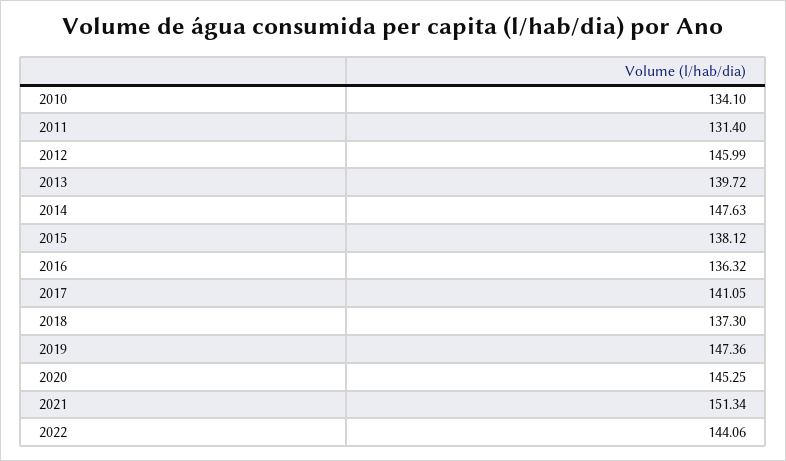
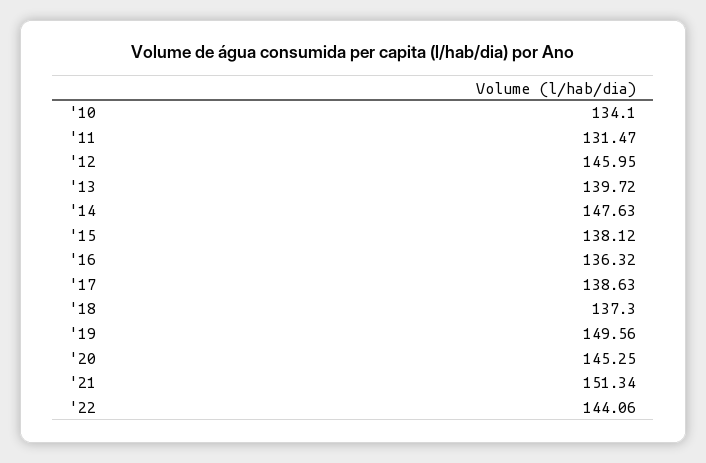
  {
    "2010": 134.1,
-   "2011": 131.4,
+   "2011": 131.47,
-   "2012": 145.99,
+   "2012": 145.95,
    "2013": 139.72,
    "2014": 147.63,
    "2015": 138.12,
    "2016": 136.32,
-   "2017": 141.05,
+   "2017": 138.63,
    "2018": 137.3,
-   "2019": 147.36,
+   "2019": 149.56,
    "2020": 145.25,
    "2021": 151.34,
    "2022": 144.06
  }

